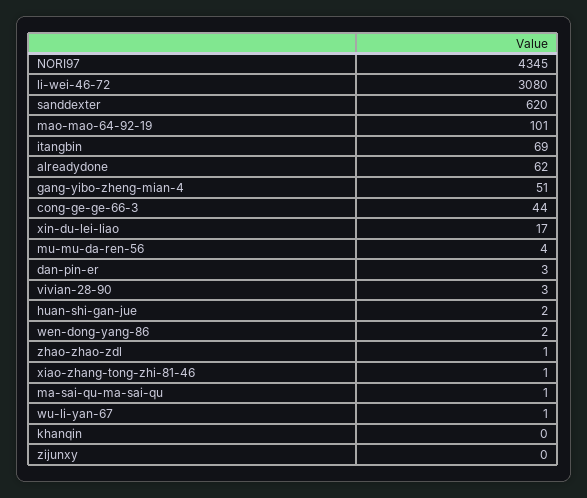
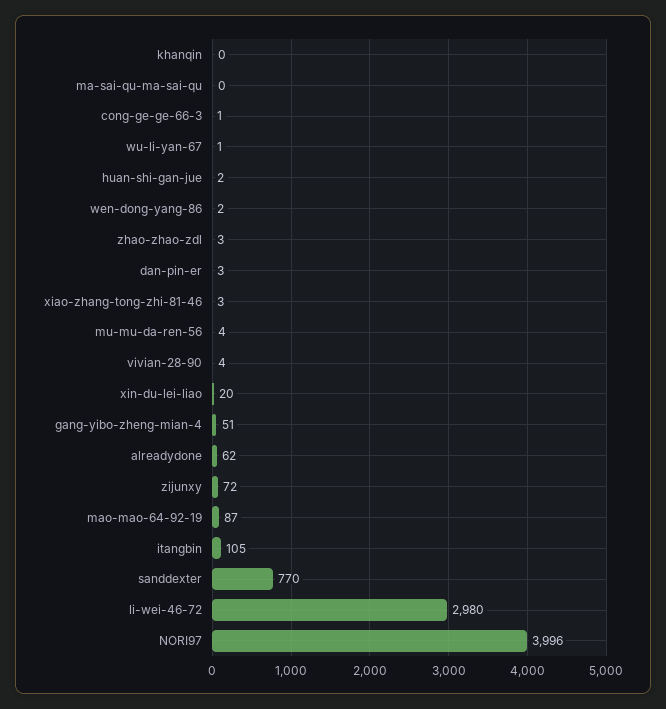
  {
-   "NORI97": 4345,
+   "NORI97": 3996,
-   "li-wei-46-72": 3080,
+   "li-wei-46-72": 2980,
-   "sanddexter": 620,
+   "sanddexter": 770,
-   "mao-mao-64-92-19": 101,
+   "mao-mao-64-92-19": 87,
-   "itangbin": 69,
+   "itangbin": 105,
    "alreadydone": 62,
    "gang-yibo-zheng-mian-4": 51,
-   "cong-ge-ge-66-3": 44,
+   "cong-ge-ge-66-3": 1,
-   "xin-du-lei-liao": 17,
+   "xin-du-lei-liao": 20,
    "mu-mu-da-ren-56": 4,
    "dan-pin-er": 3,
-   "vivian-28-90": 3,
+   "vivian-28-90": 4,
    "huan-shi-gan-jue": 2,
    "wen-dong-yang-86": 2,
-   "zhao-zhao-zdl": 1,
+   "zhao-zhao-zdl": 3,
-   "xiao-zhang-tong-zhi-81-46": 1,
+   "xiao-zhang-tong-zhi-81-46": 3,
-   "ma-sai-qu-ma-sai-qu": 1,
+   "ma-sai-qu-ma-sai-qu": 0,
    "wu-li-yan-67": 1,
    "khanqin": 0,
-   "zijunxy": 0
+   "zijunxy": 72
  }

